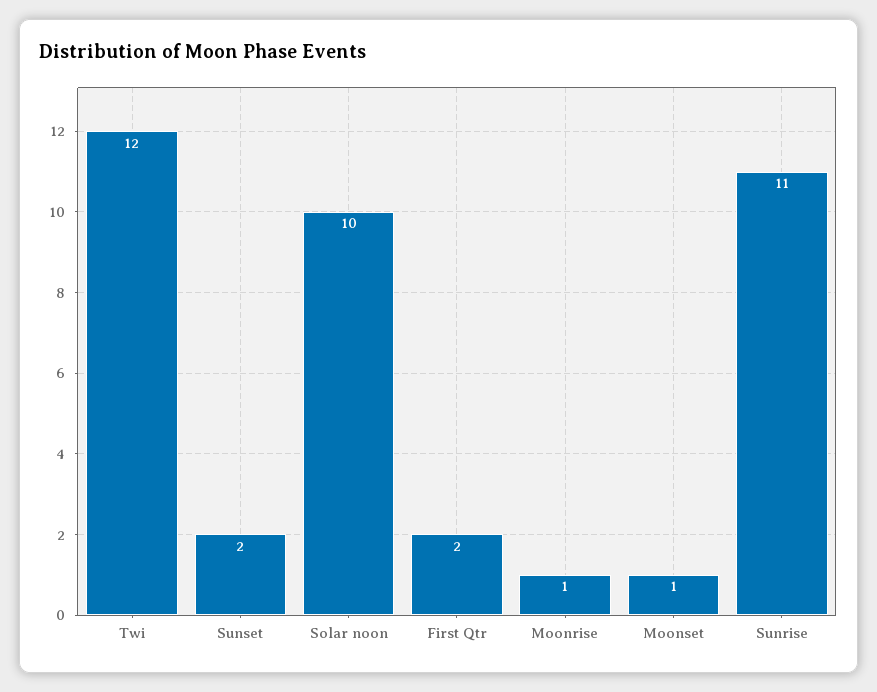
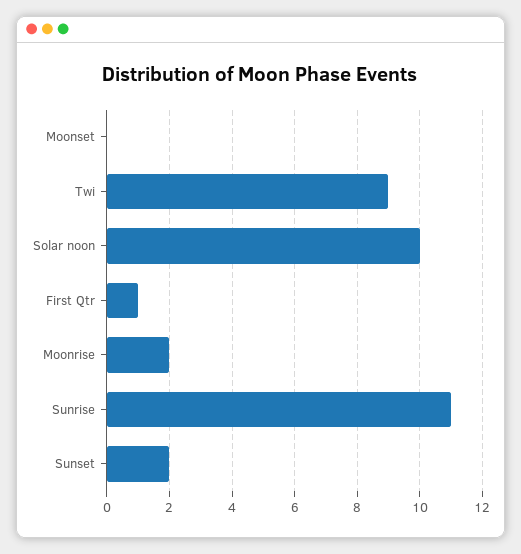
  {
-   "Twi": 12,
+   "Twi": 9,
    "Sunset": 2,
    "Solar noon": 10,
-   "First Qtr": 2,
+   "First Qtr": 1,
-   "Moonrise": 1,
+   "Moonrise": 2,
-   "Moonset": 1,
+   "Moonset": 0,
    "Sunrise": 11
  }

